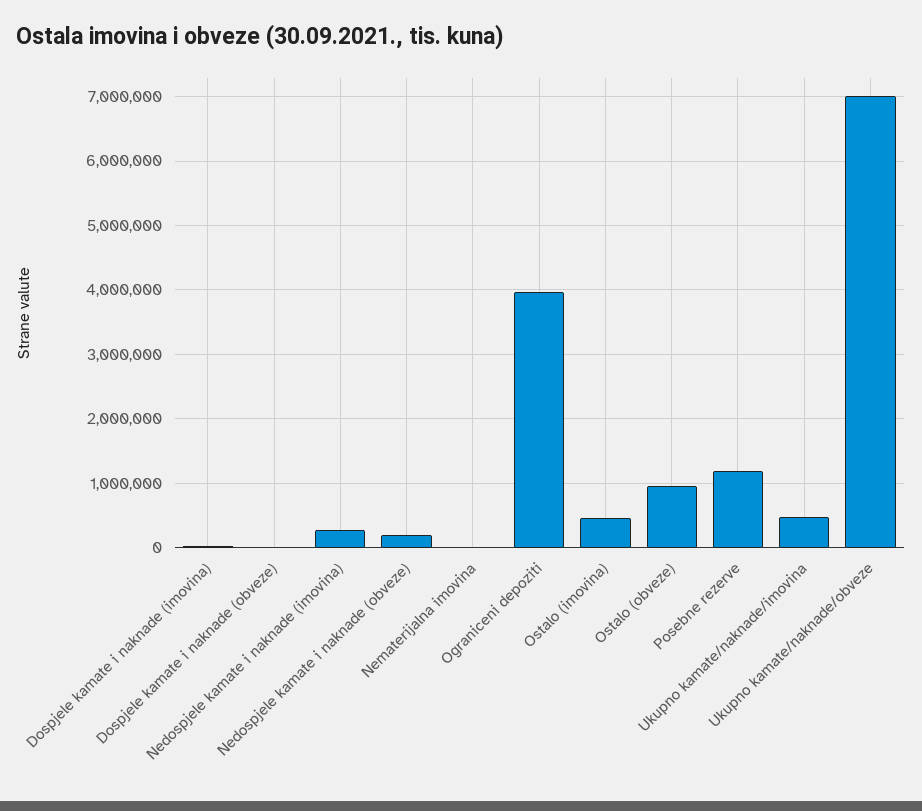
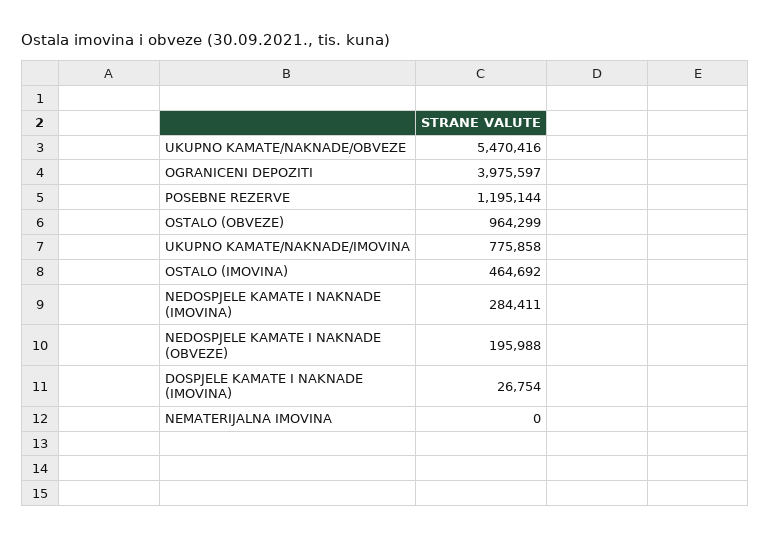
  {
    "Dospjele kamate i naknade (imovina)": 26754,
-   "Dospjele kamate i naknade (obveze)": 0,
    "Nedospjele kamate i naknade (imovina)": 284411,
    "Nedospjele kamate i naknade (obveze)": 195988,
    "Nematerijalna imovina": 0,
    "Ograniceni depoziti": 3975597,
    "Ostalo (imovina)": 464692,
    "Ostalo (obveze)": 964299,
    "Posebne rezerve": 1195144,
-   "Ukupno kamate/naknade/imovina": 500000,
+   "Ukupno kamate/naknade/imovina": 775858,
-   "Ukupno kamate/naknade/obveze": 7000000
+   "Ukupno kamate/naknade/obveze": 5470416
  }

